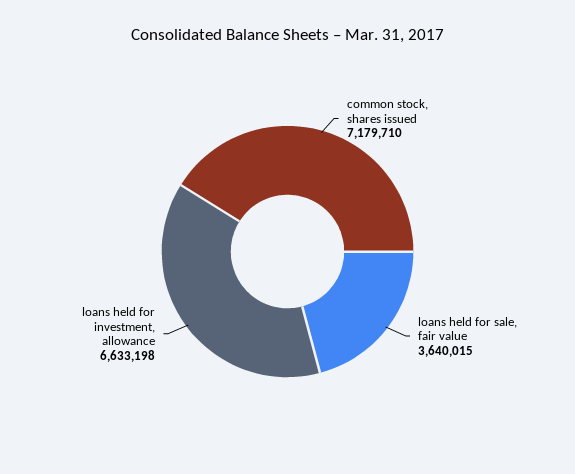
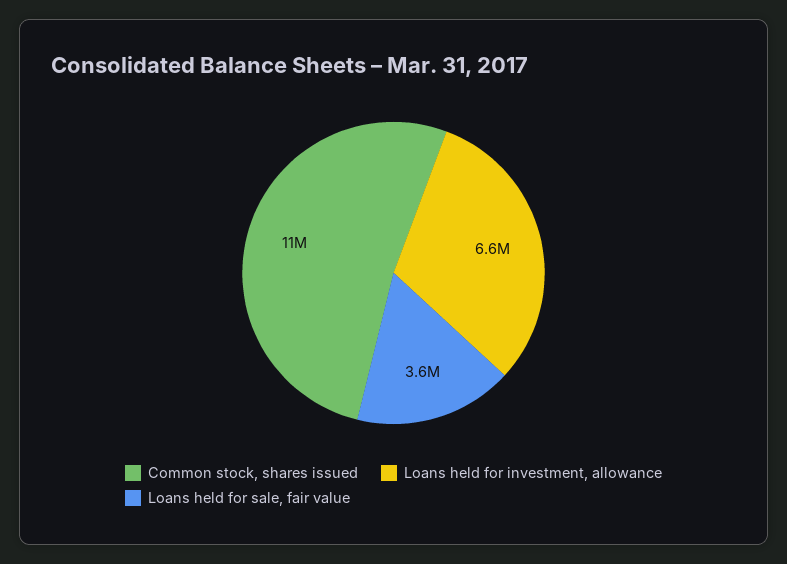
  {
-   "common stock, shares issued": 7179710,
+   "common stock, shares issued": 11000000,
    "loans held for sale, fair value": 3640015,
    "loans held for investment, allowance": 6633198
  }

